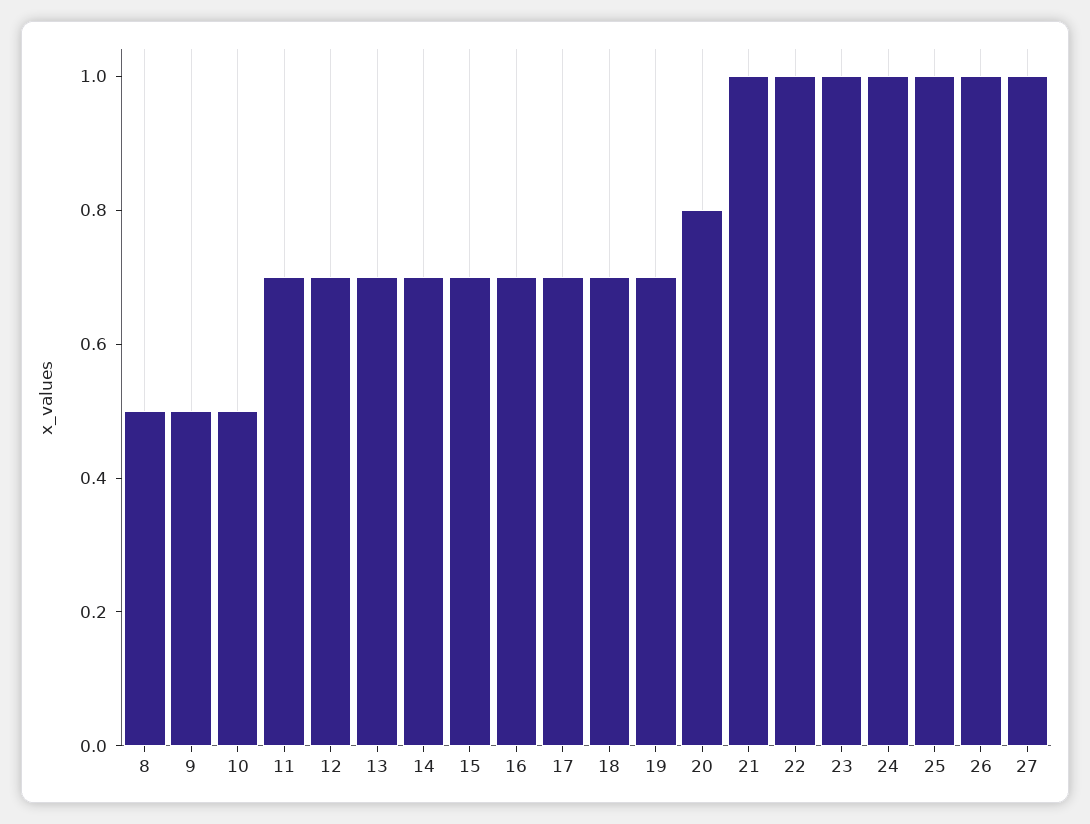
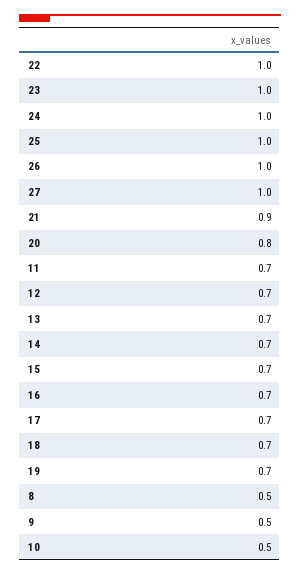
  {
    "8": 0.5,
    "9": 0.5,
    "10": 0.5,
    "11": 0.7,
    "12": 0.7,
    "13": 0.7,
    "14": 0.7,
    "15": 0.7,
    "16": 0.7,
    "17": 0.7,
    "18": 0.7,
    "19": 0.7,
    "20": 0.8,
-   "21": 1,
+   "21": 0.9,
    "22": 1,
    "23": 1,
    "24": 1,
    "25": 1,
    "26": 1,
    "27": 1
  }

